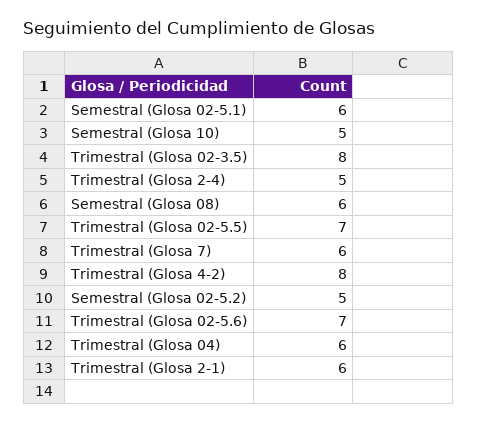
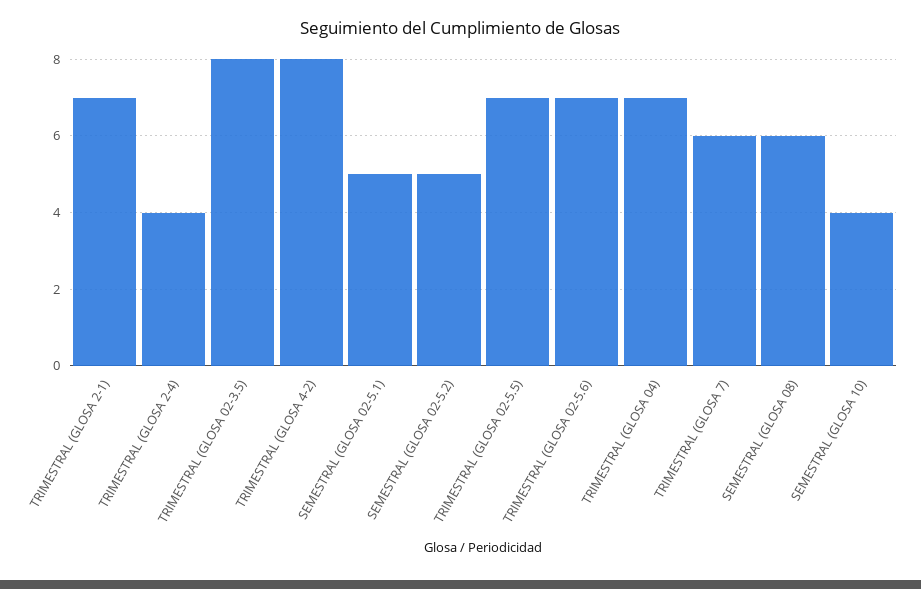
  {
-   "Semestral (Glosa 02-5.1)": 6,
+   "Semestral (Glosa 02-5.1)": 5,
-   "Semestral (Glosa 10)": 5,
+   "Semestral (Glosa 10)": 4,
    "Trimestral (Glosa 02-3.5)": 8,
-   "Trimestral (Glosa 2-4)": 5,
+   "Trimestral (Glosa 2-4)": 4,
    "Semestral (Glosa 08)": 6,
    "Trimestral (Glosa 02-5.5)": 7,
    "Trimestral (Glosa 7)": 6,
    "Trimestral (Glosa 4-2)": 8,
    "Semestral (Glosa 02-5.2)": 5,
    "Trimestral (Glosa 02-5.6)": 7,
-   "Trimestral (Glosa 04)": 6,
+   "Trimestral (Glosa 04)": 7,
-   "Trimestral (Glosa 2-1)": 6
+   "Trimestral (Glosa 2-1)": 7
  }

